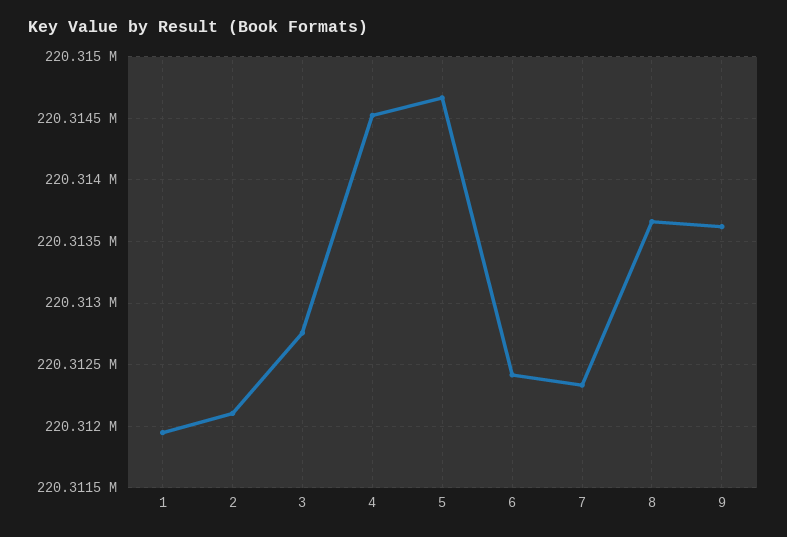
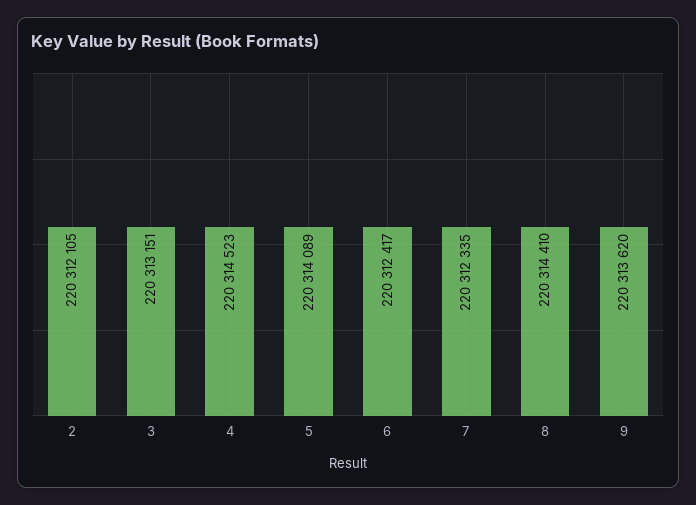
  {
-   "1": 220311950,
    "2": 220312105,
-   "3": 220312750,
+   "3": 220313151,
    "4": 220314523,
-   "5": 220314650,
+   "5": 220314089,
    "6": 220312417,
    "7": 220312335,
-   "8": 220313650,
+   "8": 220314410,
    "9": 220313620
  }

